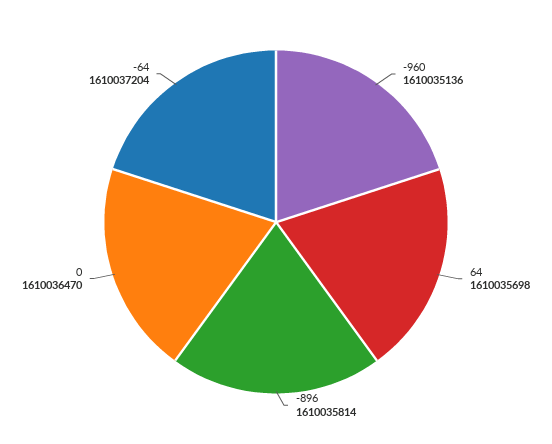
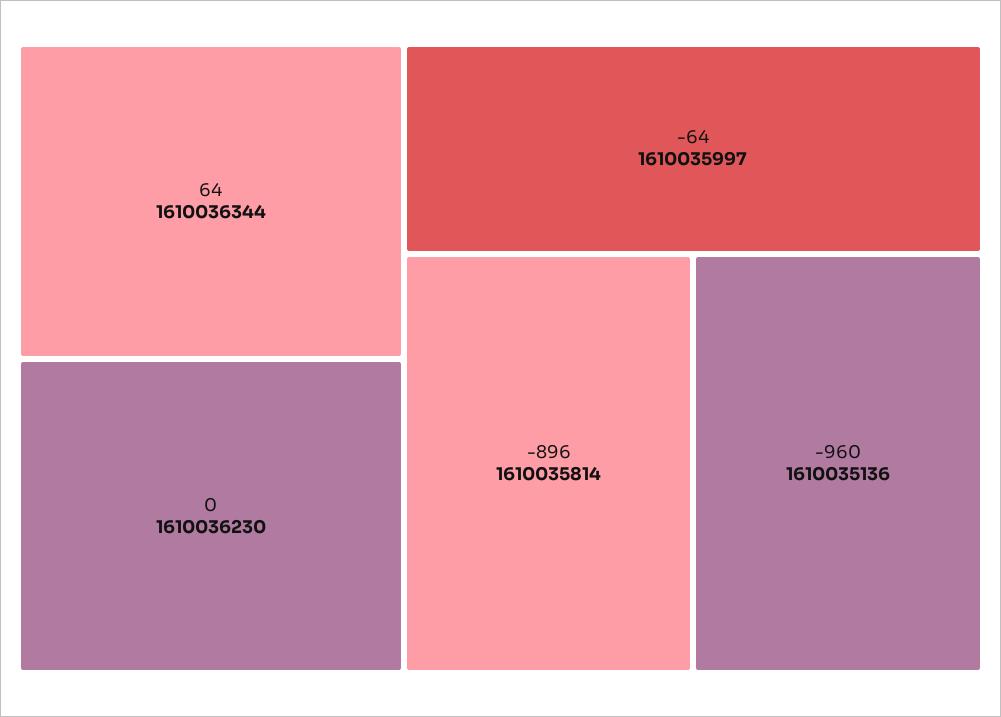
  {
    "-960": 1610035136,
-   "64": 1610035698,
+   "64": 1610036344,
    "-896": 1610035814,
-   "0": 1610036470,
+   "0": 1610036230,
-   "-64": 1610037204
+   "-64": 1610035997
  }

